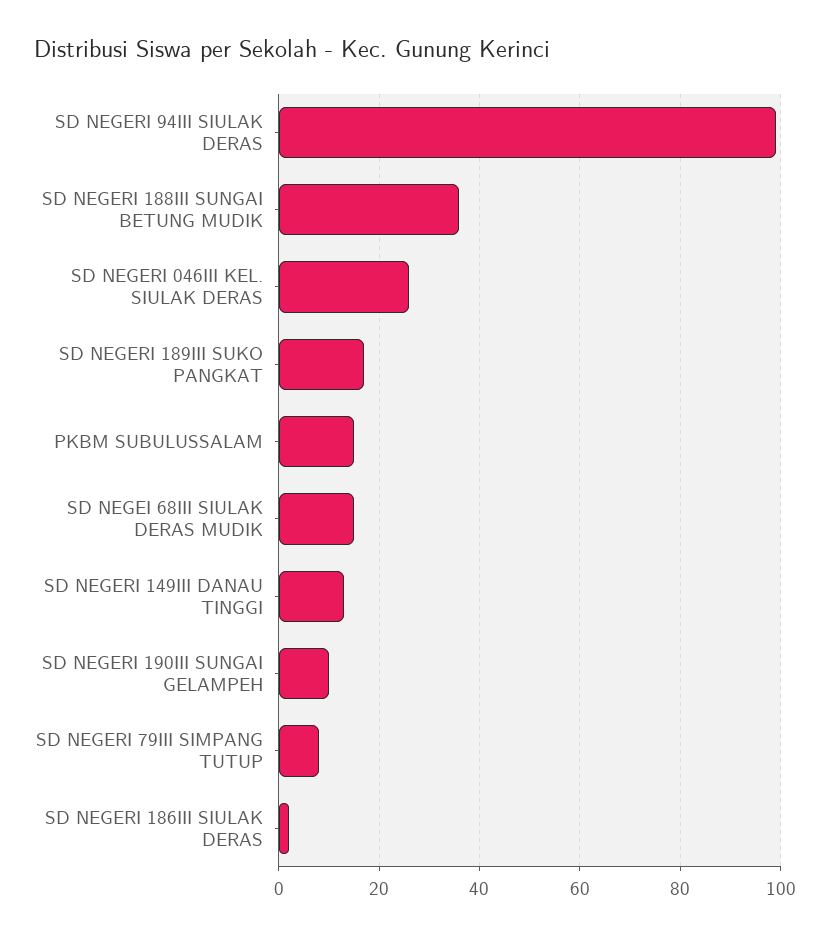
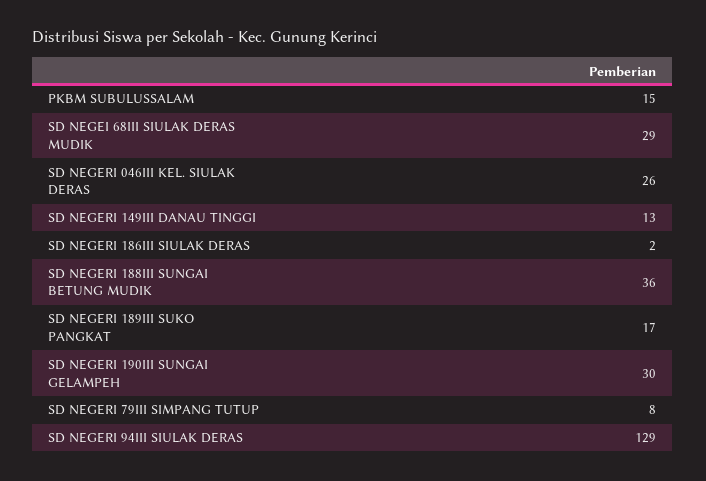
  {
-   "SD NEGERI 94III SIULAK DERAS": 100,
+   "SD NEGERI 94III SIULAK DERAS": 129,
    "SD NEGERI 188III SUNGAI BETUNG MUDIK": 36,
    "SD NEGERI 046III KEL. SIULAK DERAS": 26,
    "SD NEGERI 189III SUKO PANGKAT": 17,
    "PKBM SUBULUSSALAM": 15,
-   "SD NEGEI 68III SIULAK DERAS MUDIK": 15,
+   "SD NEGEI 68III SIULAK DERAS MUDIK": 29,
    "SD NEGERI 149III DANAU TINGGI": 13,
-   "SD NEGERI 190III SUNGAI GELAMPEH": 10,
+   "SD NEGERI 190III SUNGAI GELAMPEH": 30,
    "SD NEGERI 79III SIMPANG TUTUP": 8,
    "SD NEGERI 186III SIULAK DERAS": 2
  }

